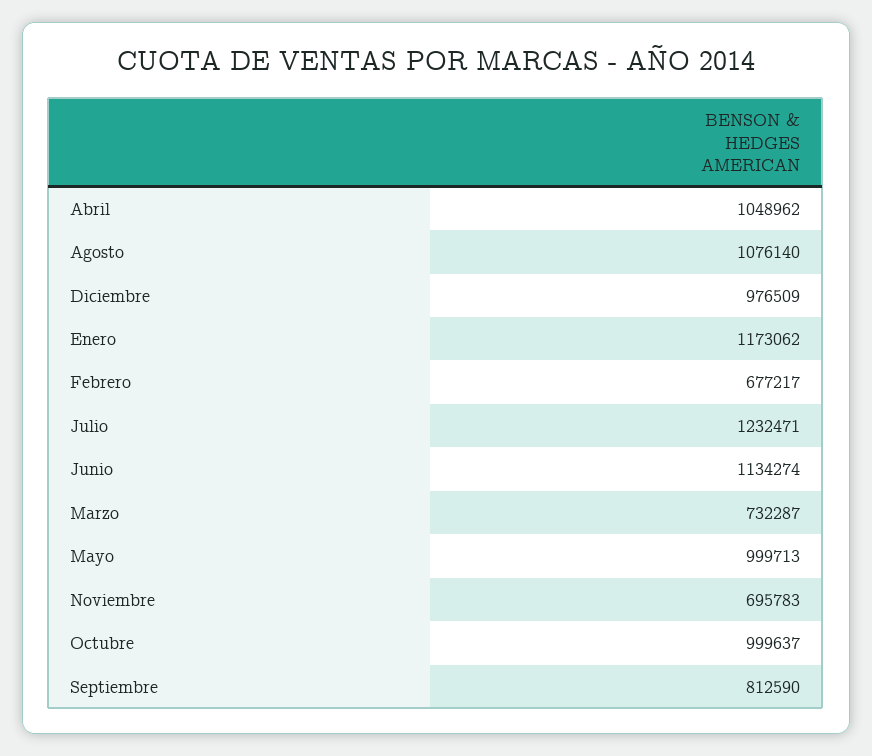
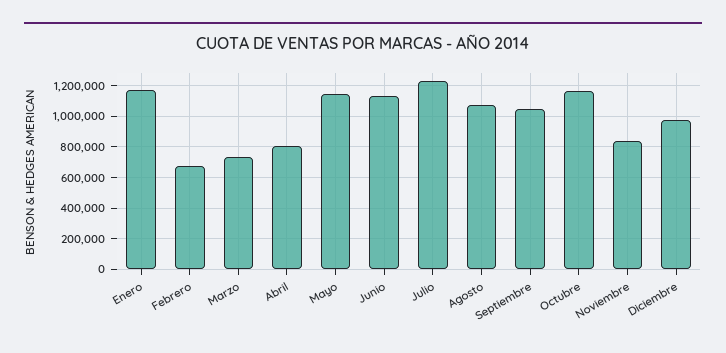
  {
-   "Abril": 1048962,
+   "Abril": 800000,
    "Agosto": 1076140,
    "Diciembre": 976509,
    "Enero": 1173062,
    "Febrero": 677217,
    "Julio": 1232471,
    "Junio": 1134274,
    "Marzo": 732287,
-   "Mayo": 999713,
+   "Mayo": 1150000,
-   "Noviembre": 695783,
+   "Noviembre": 850000,
-   "Octubre": 999637,
+   "Octubre": 1150000,
-   "Septiembre": 812590
+   "Septiembre": 1050000
  }

